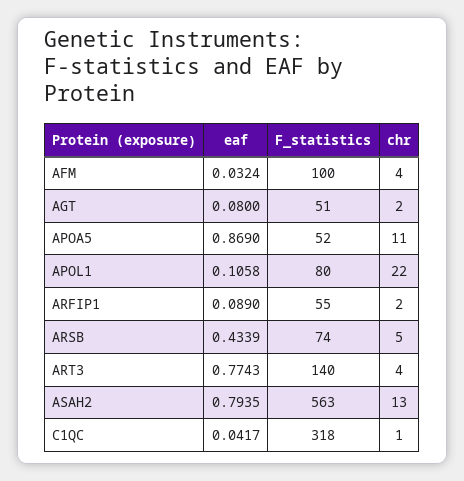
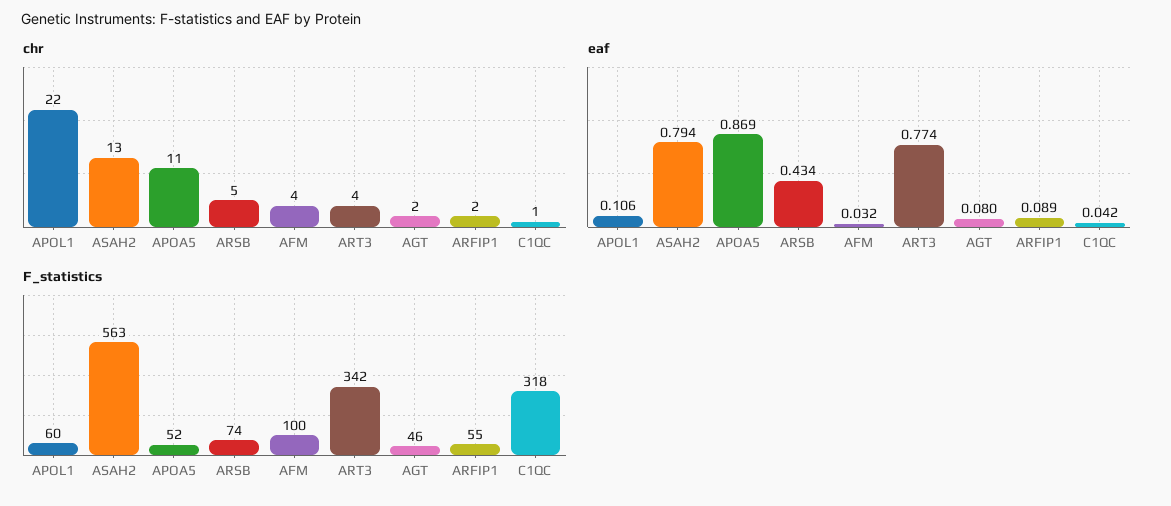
  {
    "eaf": {
      "AFM": 0.0324,
      "AGT": 0.08,
      "APOA5": 0.869,
      "APOL1": 0.1058,
      "ARFIP1": 0.089,
      "ARSB": 0.4339,
      "ART3": 0.7743,
      "ASAH2": 0.7935,
      "C1QC": 0.0417
    },
    "F_statistics": {
      "AFM": 100,
-     "AGT": 51,
+     "AGT": 46,
      "APOA5": 52,
-     "APOL1": 80,
+     "APOL1": 60,
      "ARFIP1": 55,
      "ARSB": 74,
-     "ART3": 140,
+     "ART3": 342,
      "ASAH2": 563,
      "C1QC": 318
    },
    "chr": {
      "AFM": 4,
      "AGT": 2,
      "APOA5": 11,
      "APOL1": 22,
      "ARFIP1": 2,
      "ARSB": 5,
      "ART3": 4,
      "ASAH2": 13,
      "C1QC": 1
    }
  }

